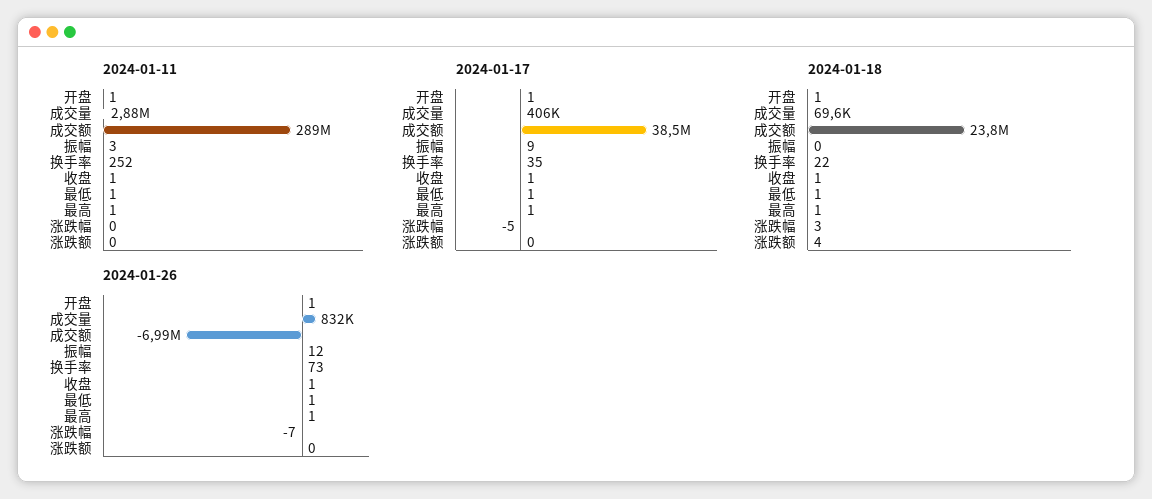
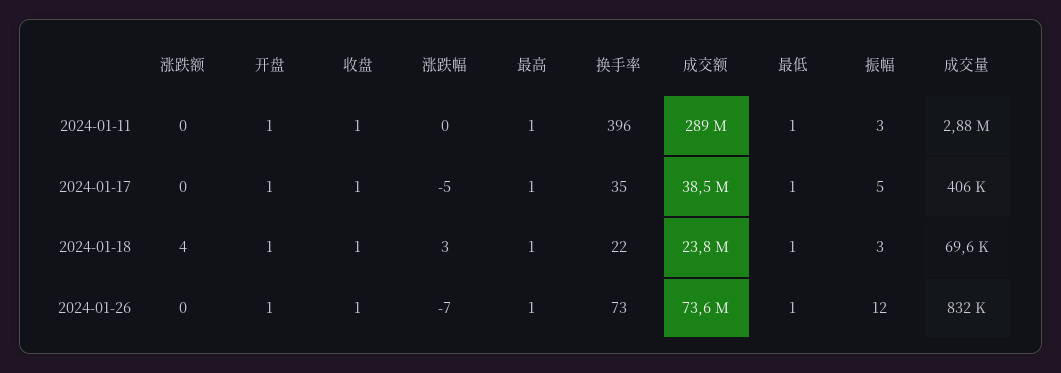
  {
    "2024-01-11": {
      "开盘": 1,
      "成交量": 2880000,
      "成交额": 289000000,
      "振幅": 3,
-     "换手率": 252,
+     "换手率": 396,
      "收盘": 1,
      "最低": 1,
      "最高": 1,
      "涨跌幅": 0,
      "涨跌额": 0
    },
    "2024-01-17": {
      "开盘": 1,
      "成交量": 406000,
      "成交额": 38500000,
-     "振幅": 9,
+     "振幅": 5,
      "换手率": 35,
      "收盘": 1,
      "最低": 1,
      "最高": 1,
      "涨跌幅": -5,
      "涨跌额": 0
    },
    "2024-01-18": {
      "开盘": 1,
      "成交量": 69600,
      "成交额": 23800000,
-     "振幅": 0,
+     "振幅": 3,
      "换手率": 22,
      "收盘": 1,
      "最低": 1,
      "最高": 1,
      "涨跌幅": 3,
      "涨跌额": 4
    },
    "2024-01-26": {
      "开盘": 1,
      "成交量": 832000,
-     "成交额": -6990000,
+     "成交额": 73600000,
      "振幅": 12,
      "换手率": 73,
      "收盘": 1,
      "最低": 1,
      "最高": 1,
      "涨跌幅": -7,
      "涨跌额": 0
    }
  }

